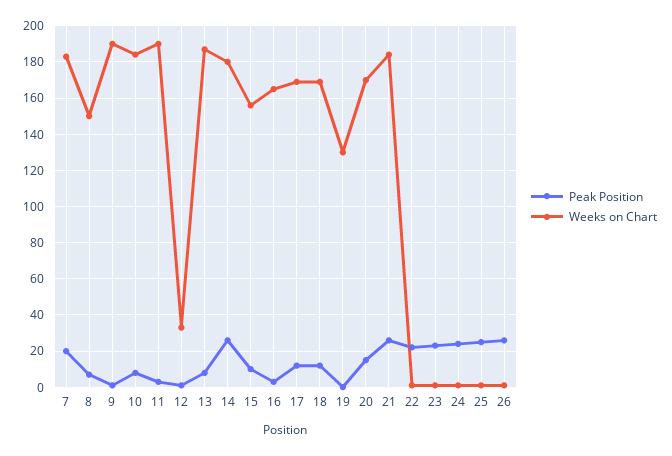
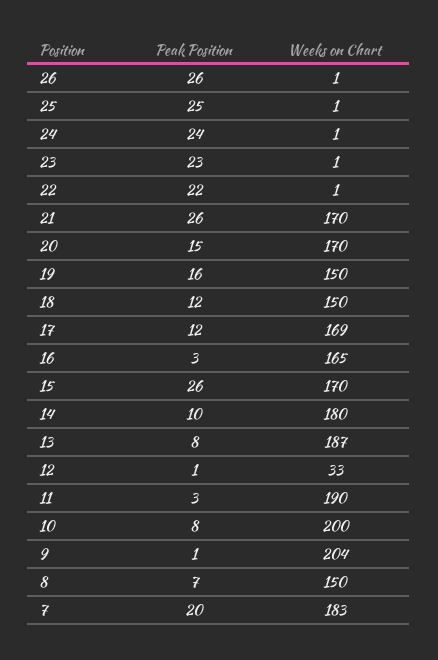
  {
    "Peak Position": {
      "7": 20,
      "8": 7,
      "9": 1,
      "10": 8,
      "11": 3,
      "12": 1,
      "13": 8,
-     "14": 25,
+     "14": 10,
-     "15": 10,
+     "15": 26,
      "16": 3,
      "17": 12,
      "18": 12,
-     "19": 0,
+     "19": 16,
      "20": 15,
      "21": 26,
      "22": 22,
      "23": 23,
      "24": 24,
      "25": 25,
      "26": 26
    },
    "Weeks on Chart": {
      "7": 183,
      "8": 150,
-     "9": 190,
+     "9": 204,
-     "10": 185,
+     "10": 200,
      "11": 190,
      "12": 33,
      "13": 187,
      "14": 180,
-     "15": 155,
+     "15": 170,
      "16": 165,
      "17": 169,
-     "18": 170,
+     "18": 150,
-     "19": 130,
+     "19": 150,
      "20": 170,
-     "21": 185,
+     "21": 170,
      "22": 1,
      "23": 1,
      "24": 1,
      "25": 1,
      "26": 1
    }
  }

